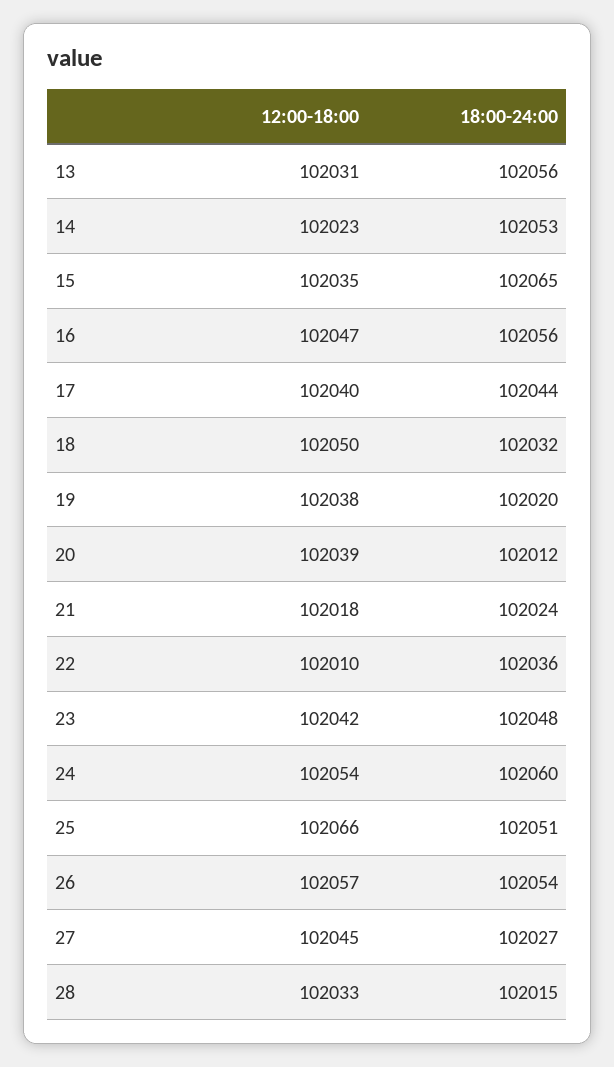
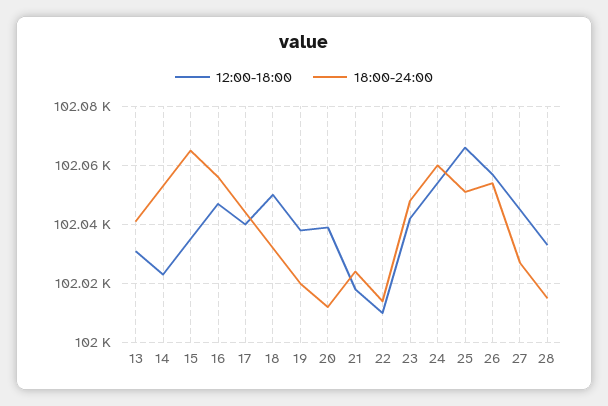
  {
    "12:00-18:00": {
      "13": 102031,
      "14": 102023,
      "15": 102035,
      "16": 102047,
      "17": 102040,
      "18": 102050,
      "19": 102038,
      "20": 102039,
      "21": 102018,
      "22": 102010,
      "23": 102042,
      "24": 102054,
      "25": 102066,
      "26": 102057,
      "27": 102045,
      "28": 102033
    },
    "18:00-24:00": {
-     "13": 102056,
+     "13": 102040,
      "14": 102053,
      "15": 102065,
      "16": 102056,
      "17": 102044,
      "18": 102032,
      "19": 102020,
      "20": 102012,
      "21": 102024,
-     "22": 102036,
+     "22": 102015,
      "23": 102048,
      "24": 102060,
      "25": 102051,
      "26": 102054,
      "27": 102027,
      "28": 102015
    }
  }

